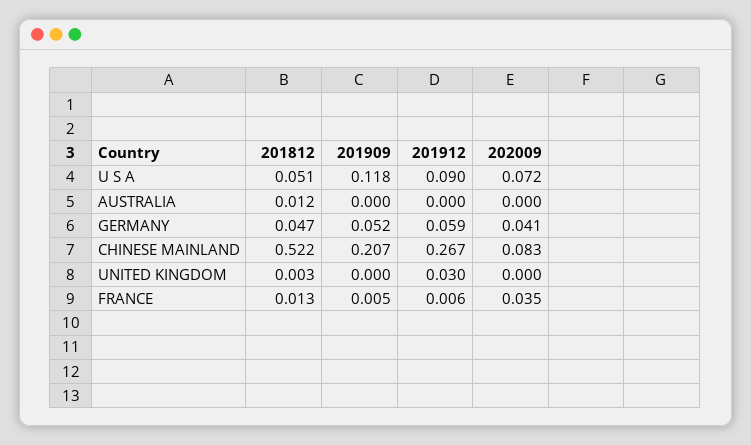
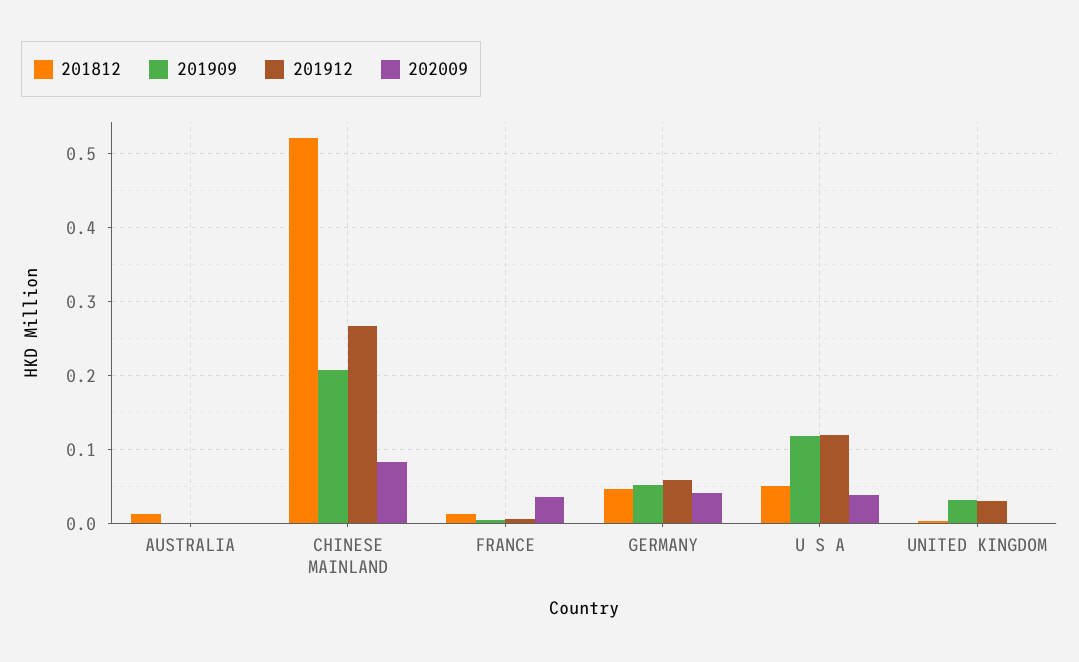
  {
    "201812": {
      "U S A": 0.051,
      "AUSTRALIA": 0.012,
      "GERMANY": 0.047,
      "CHINESE MAINLAND": 0.522,
      "UNITED KINGDOM": 0.003,
      "FRANCE": 0.013
    },
    "201909": {
      "U S A": 0.118,
      "AUSTRALIA": 0,
      "GERMANY": 0.052,
      "CHINESE MAINLAND": 0.207,
-     "UNITED KINGDOM": 0,
+     "UNITED KINGDOM": 0.03,
      "FRANCE": 0.005
    },
    "201912": {
-     "U S A": 0.09,
+     "U S A": 0.12,
      "AUSTRALIA": 0,
      "GERMANY": 0.059,
      "CHINESE MAINLAND": 0.267,
      "UNITED KINGDOM": 0.03,
      "FRANCE": 0.006
    },
    "202009": {
-     "U S A": 0.072,
+     "U S A": 0.04,
      "AUSTRALIA": 0,
      "GERMANY": 0.041,
      "CHINESE MAINLAND": 0.083,
      "UNITED KINGDOM": 0,
      "FRANCE": 0.035
    }
  }

